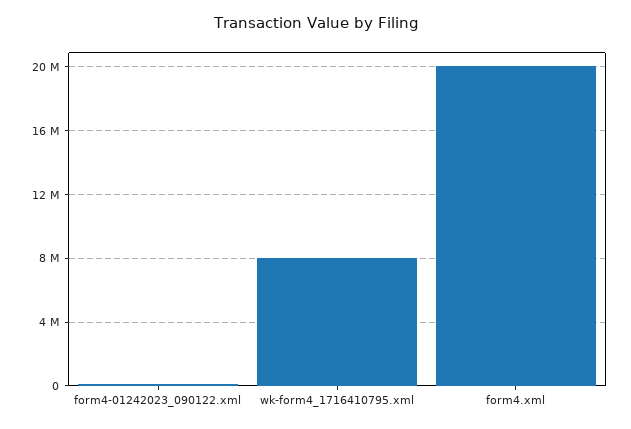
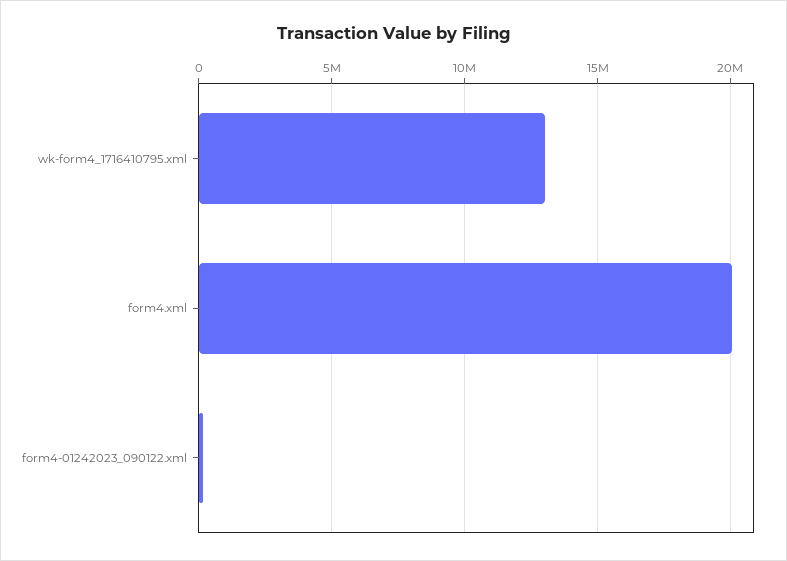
  {
    "form4-01242023_090122.xml": 0,
-   "wk-form4_1716410795.xml": 8000000,
+   "wk-form4_1716410795.xml": 13000000,
    "form4.xml": 20000000
  }

